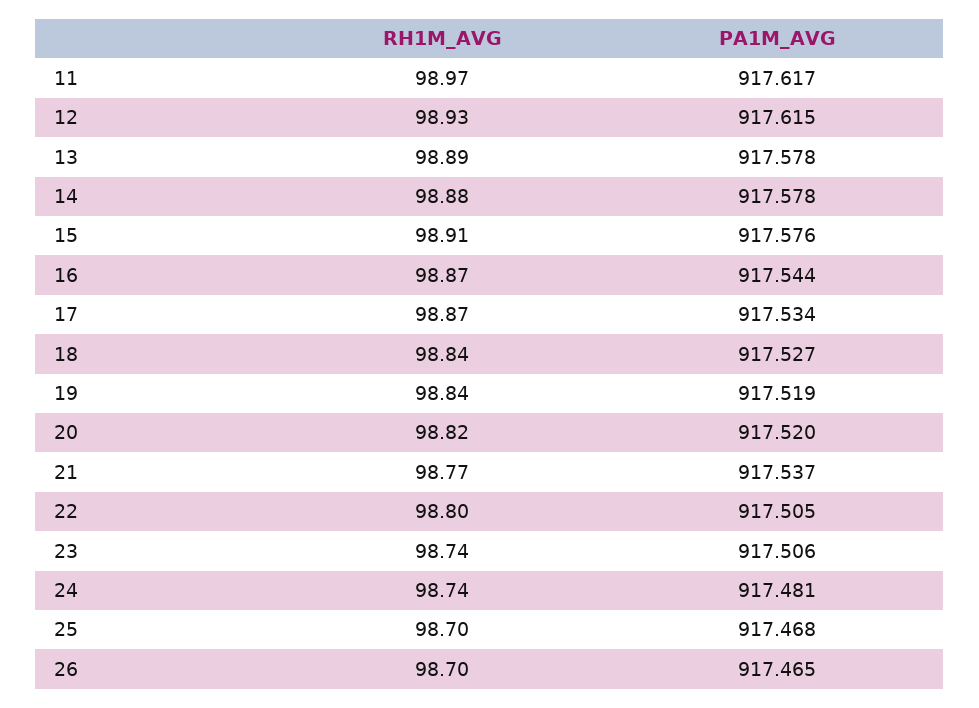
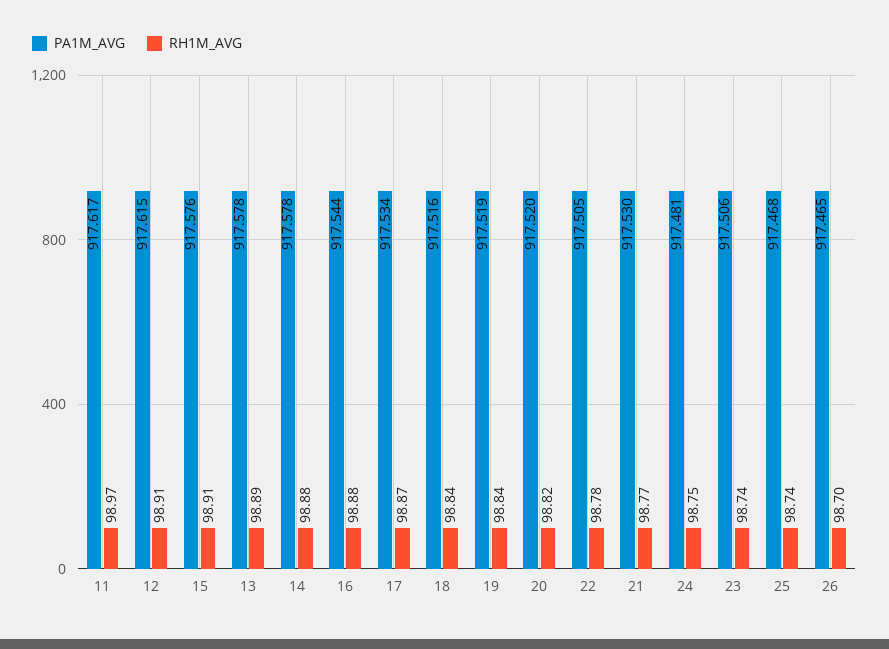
  {
    "RH1M_AVG": {
      "11": 98.97,
-     "12": 98.93,
+     "12": 98.91,
      "13": 98.89,
      "14": 98.88,
      "15": 98.91,
-     "16": 98.87,
+     "16": 98.88,
      "17": 98.87,
      "18": 98.84,
      "19": 98.84,
      "20": 98.82,
      "21": 98.77,
-     "22": 98.8,
+     "22": 98.78,
      "23": 98.74,
-     "24": 98.74,
+     "24": 98.75,
-     "25": 98.7,
+     "25": 98.74,
      "26": 98.7
    },
    "PA1M_AVG": {
      "11": 917.617,
      "12": 917.615,
      "13": 917.578,
      "14": 917.578,
      "15": 917.576,
      "16": 917.544,
      "17": 917.534,
-     "18": 917.527,
+     "18": 917.516,
      "19": 917.519,
      "20": 917.52,
-     "21": 917.537,
+     "21": 917.53,
      "22": 917.505,
      "23": 917.506,
      "24": 917.481,
      "25": 917.468,
      "26": 917.465
    }
  }

